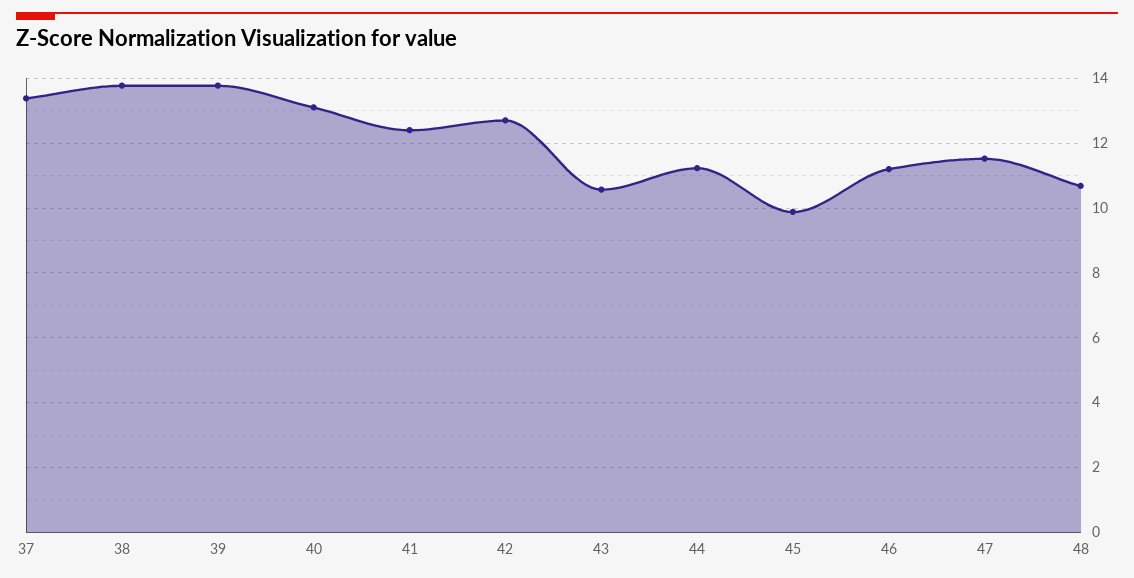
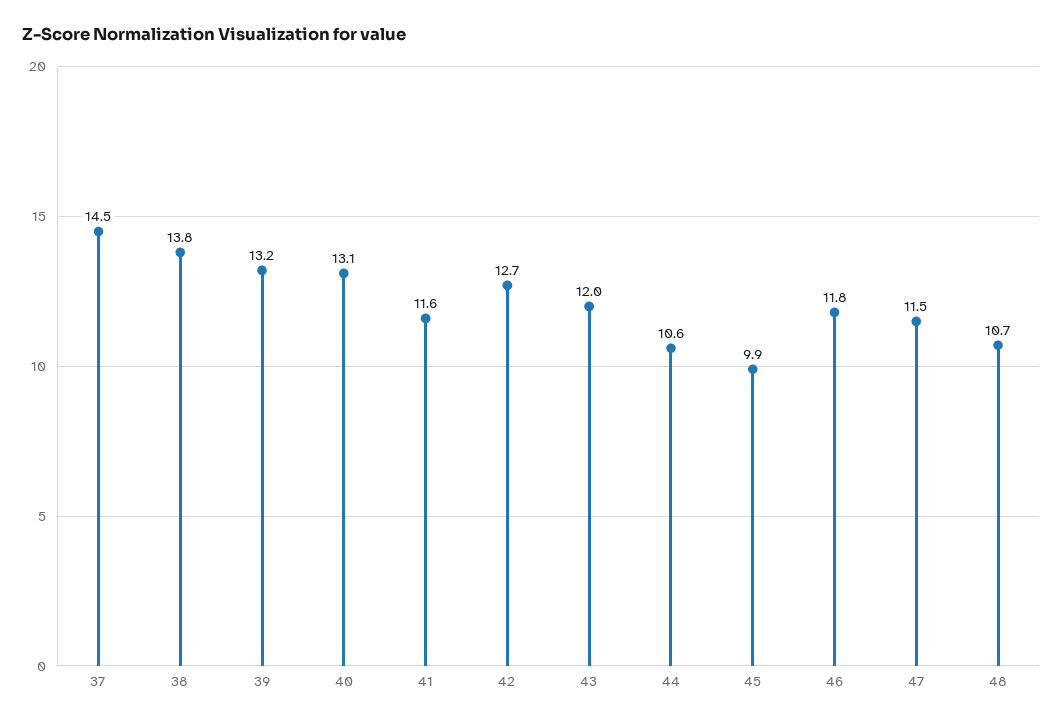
  {
-   "37": 13.4,
+   "37": 14.5,
    "38": 13.8,
-   "39": 13.8,
+   "39": 13.2,
    "40": 13.1,
-   "41": 12.4,
+   "41": 11.6,
    "42": 12.7,
-   "43": 10.6,
+   "43": 12,
-   "44": 11.2,
+   "44": 10.6,
    "45": 9.9,
-   "46": 11.2,
+   "46": 11.8,
    "47": 11.5,
    "48": 10.7
  }

